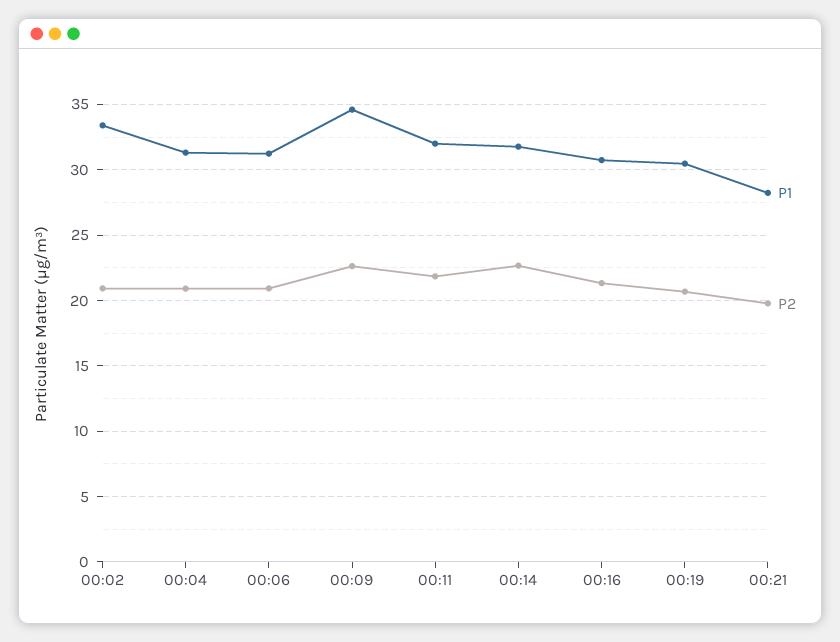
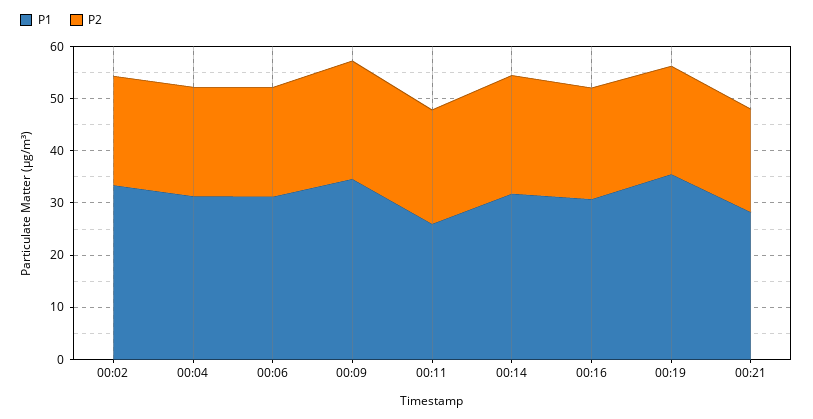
  {
    "P1": {
      "00:02": 33.5,
      "00:04": 31.5,
      "00:06": 31,
      "00:09": 34.5,
-     "00:11": 32,
+     "00:11": 26,
      "00:14": 32,
      "00:16": 30.5,
-     "00:19": 30.5,
+     "00:19": 36,
      "00:21": 28
    },
    "P2": {
      "00:02": 21,
      "00:04": 21,
      "00:06": 21,
      "00:09": 22.5,
      "00:11": 22,
      "00:14": 22.5,
      "00:16": 21.5,
      "00:19": 20.5,
      "00:21": 20
    }
  }

